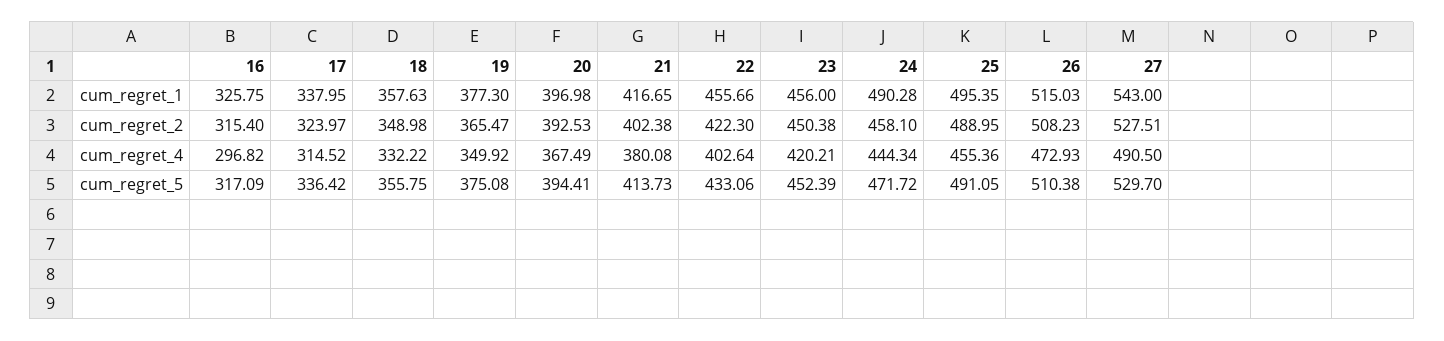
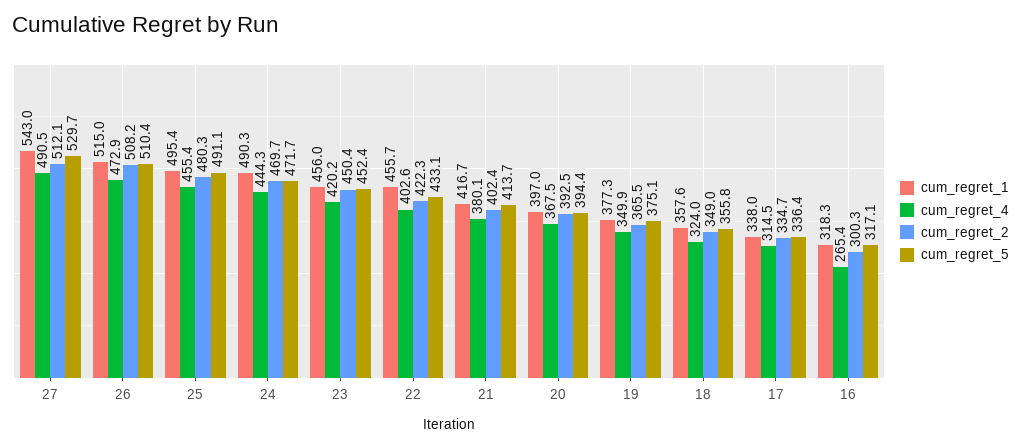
  {
    "cum_regret_1": {
-     "16": 325.75,
+     "16": 318.3,
      "17": 337.95,
      "18": 357.63,
      "19": 377.3,
      "20": 396.98,
      "21": 416.65,
      "22": 455.66,
      "23": 456,
      "24": 490.28,
      "25": 495.35,
      "26": 515.03,
      "27": 543
    },
    "cum_regret_2": {
-     "16": 315.4,
+     "16": 300.3,
-     "17": 323.97,
+     "17": 334.7,
      "18": 348.98,
      "19": 365.47,
      "20": 392.53,
      "21": 402.38,
      "22": 422.3,
      "23": 450.38,
-     "24": 458.1,
+     "24": 469.7,
-     "25": 488.95,
+     "25": 480.3,
      "26": 508.23,
-     "27": 527.51
+     "27": 512.1
    },
    "cum_regret_4": {
-     "16": 296.82,
+     "16": 265.4,
      "17": 314.52,
-     "18": 332.22,
+     "18": 324,
      "19": 349.92,
      "20": 367.49,
      "21": 380.08,
      "22": 402.64,
      "23": 420.21,
      "24": 444.34,
      "25": 455.36,
      "26": 472.93,
      "27": 490.5
    },
    "cum_regret_5": {
      "16": 317.09,
      "17": 336.42,
      "18": 355.75,
      "19": 375.08,
      "20": 394.41,
      "21": 413.73,
      "22": 433.06,
      "23": 452.39,
      "24": 471.72,
      "25": 491.05,
      "26": 510.38,
      "27": 529.7
    }
  }

